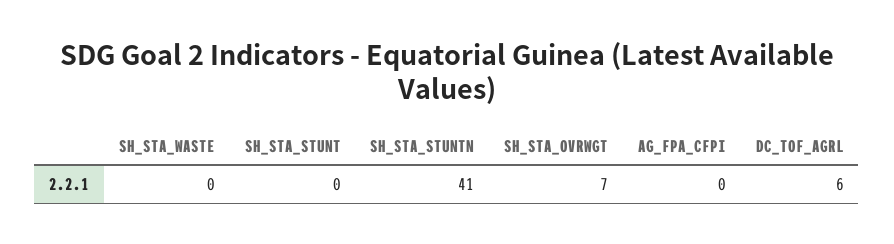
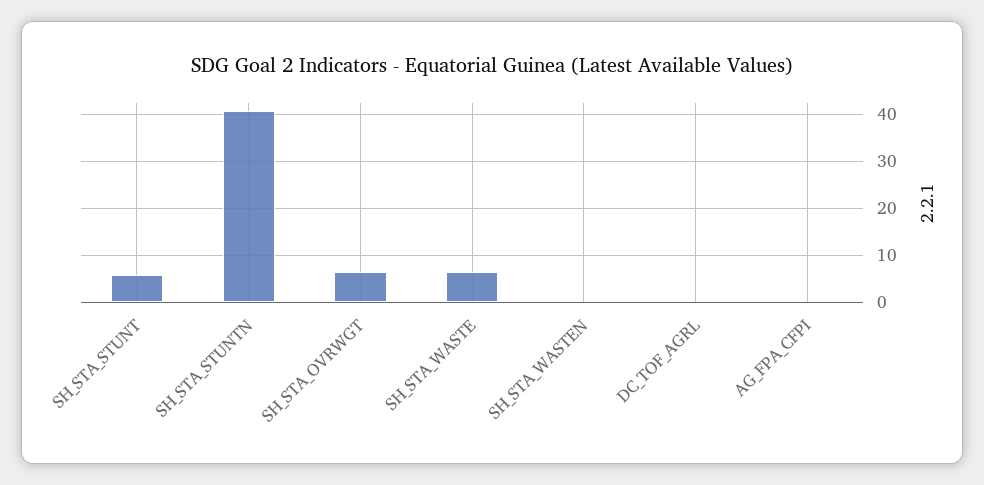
  {
-   "SH_STA_WASTE": 0,
+   "SH_STA_WASTE": 6,
-   "SH_STA_STUNT": 0,
+   "SH_STA_STUNT": 6,
    "SH_STA_STUNTN": 41,
    "SH_STA_OVRWGT": 7,
    "AG_FPA_CFPI": 0,
-   "DC_TOF_AGRL": 6
+   "DC_TOF_AGRL": 0,
+   "SH_STA_WASTEN": 0
  }

